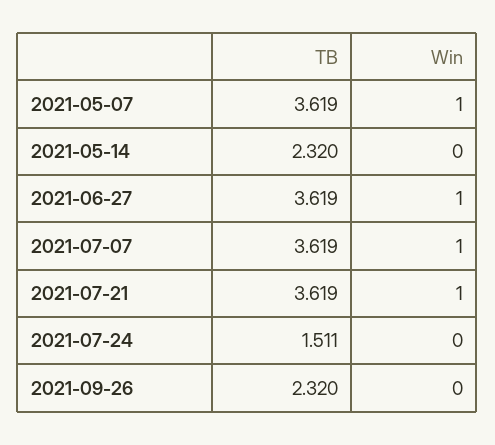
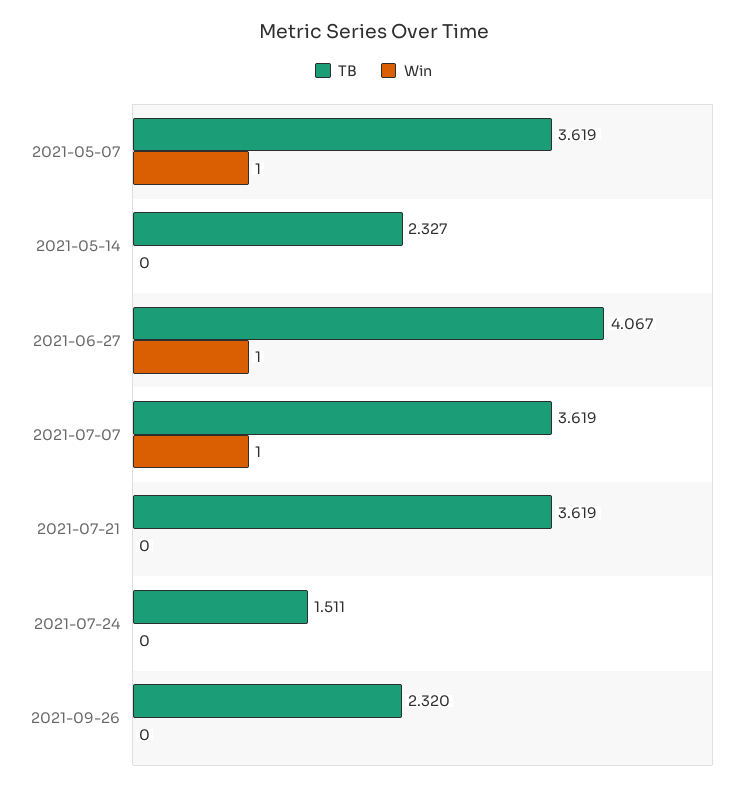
  {
    "TB": {
      "2021-05-07": 3.619,
-     "2021-05-14": 2.32,
+     "2021-05-14": 2.327,
-     "2021-06-27": 3.619,
+     "2021-06-27": 4.067,
      "2021-07-07": 3.619,
      "2021-07-21": 3.619,
      "2021-07-24": 1.511,
      "2021-09-26": 2.32
    },
    "Win": {
      "2021-05-07": 1,
      "2021-05-14": 0,
      "2021-06-27": 1,
      "2021-07-07": 1,
-     "2021-07-21": 1,
+     "2021-07-21": 0,
      "2021-07-24": 0,
      "2021-09-26": 0
    }
  }

